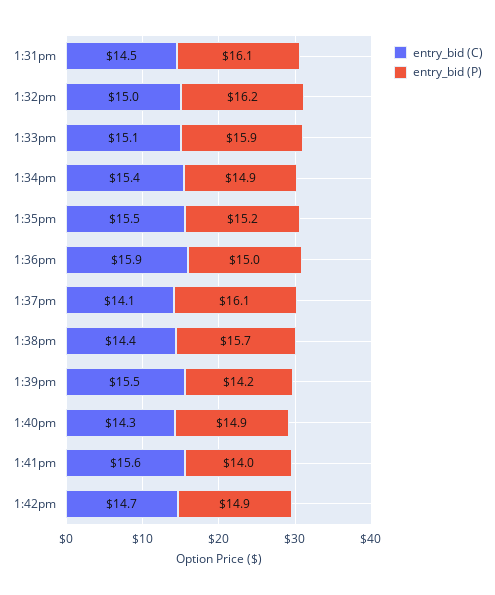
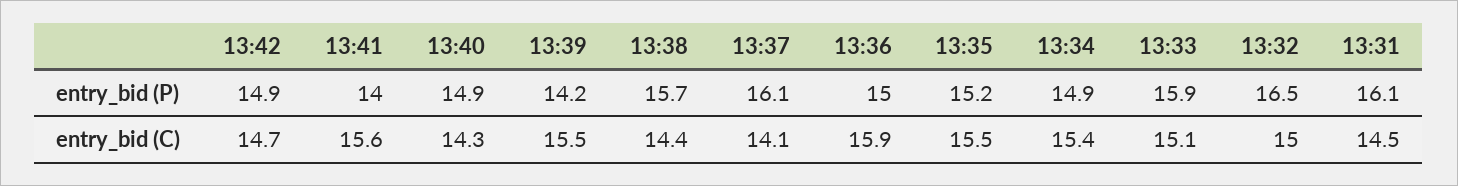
  {
    "entry_bid (C)": {
      "1:31pm": 14.5,
      "1:32pm": 15,
      "1:33pm": 15.1,
      "1:34pm": 15.4,
      "1:35pm": 15.5,
      "1:36pm": 15.9,
      "1:37pm": 14.1,
      "1:38pm": 14.4,
      "1:39pm": 15.5,
      "1:40pm": 14.3,
      "1:41pm": 15.6,
      "1:42pm": 14.7
    },
    "entry_bid (P)": {
      "1:31pm": 16.1,
-     "1:32pm": 16.2,
+     "1:32pm": 16.5,
      "1:33pm": 15.9,
      "1:34pm": 14.9,
      "1:35pm": 15.2,
      "1:36pm": 15,
      "1:37pm": 16.1,
      "1:38pm": 15.7,
      "1:39pm": 14.2,
      "1:40pm": 14.9,
      "1:41pm": 14,
      "1:42pm": 14.9
    }
  }

